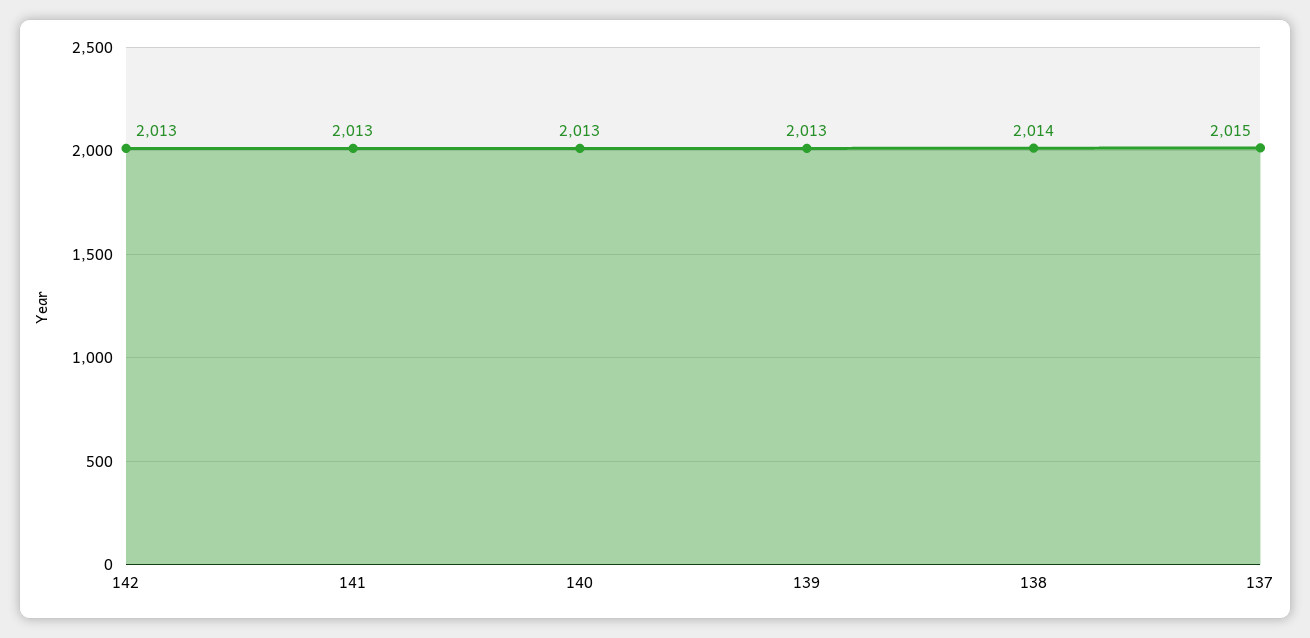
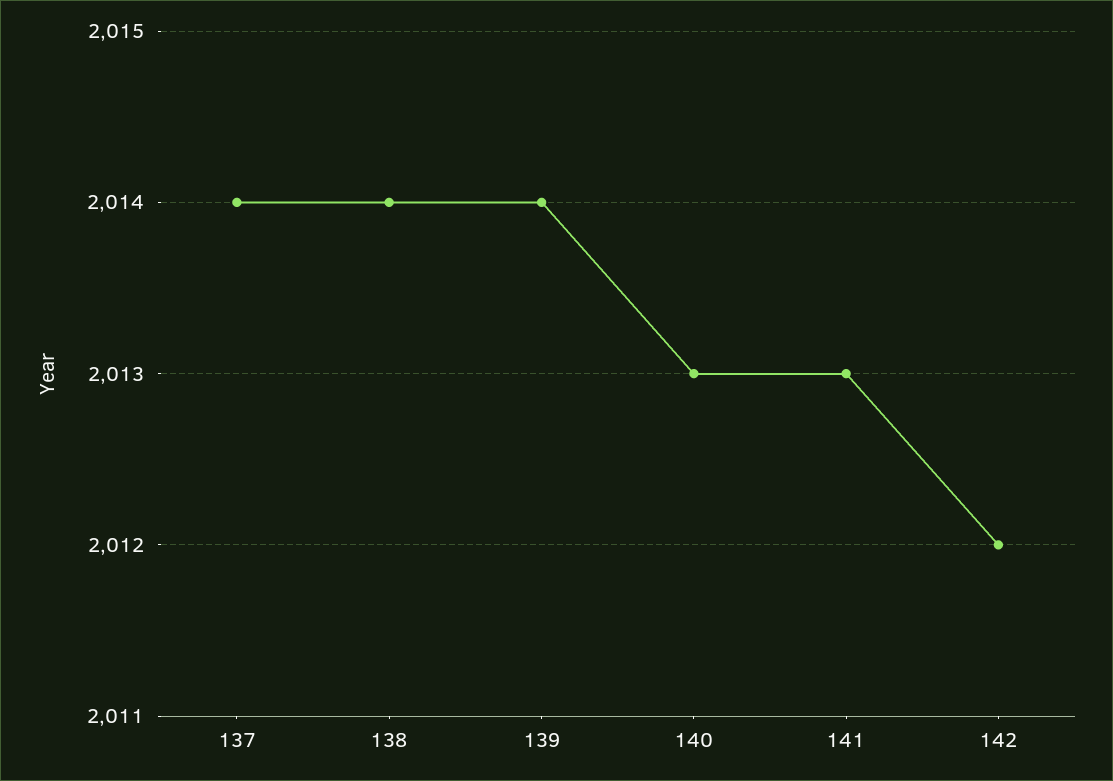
  {
-   "142": 2013,
+   "142": 2012,
    "141": 2013,
    "140": 2013,
-   "139": 2013,
+   "139": 2014,
    "138": 2014,
-   "137": 2015
+   "137": 2014
  }

